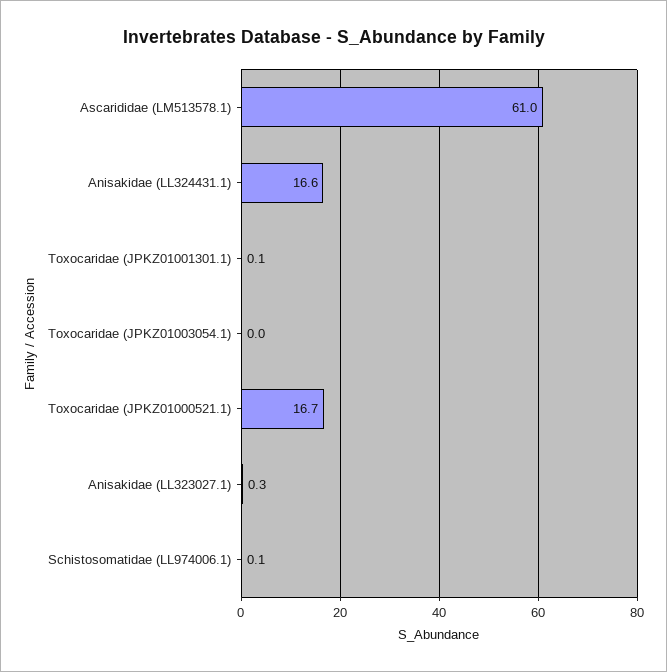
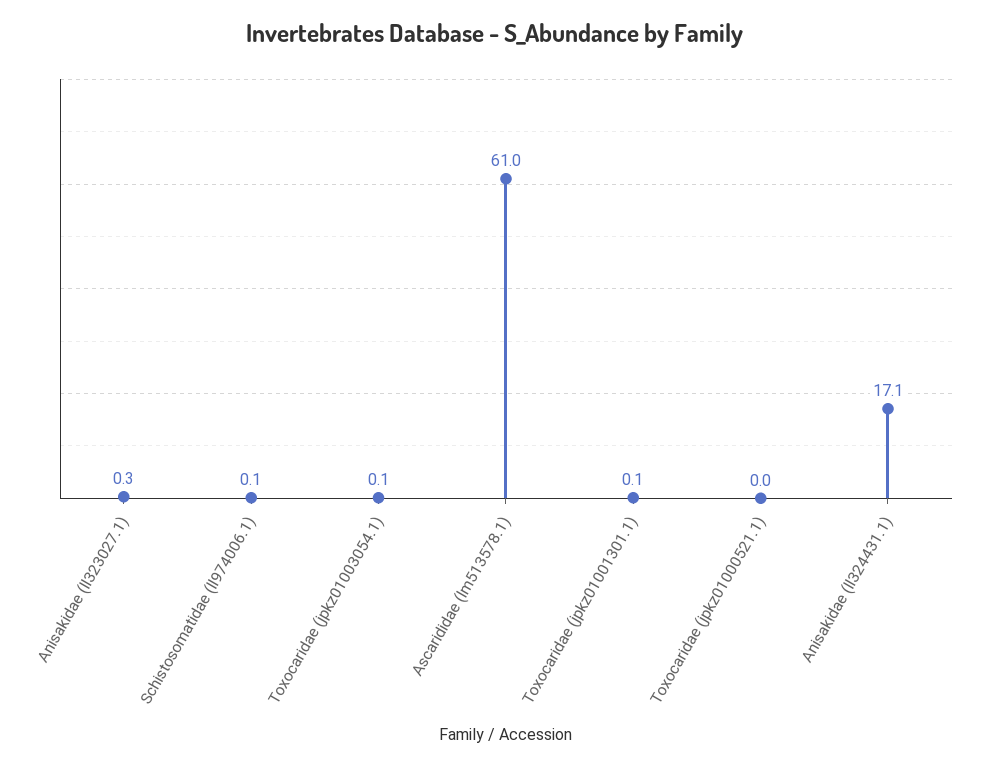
  {
    "Ascarididae (LM513578.1)": 61,
-   "Anisakidae (LL324431.1)": 16.6,
+   "Anisakidae (LL324431.1)": 17.1,
    "Toxocaridae (JPKZ01001301.1)": 0.1,
-   "Toxocaridae (JPKZ01003054.1)": 0,
+   "Toxocaridae (JPKZ01003054.1)": 0.1,
-   "Toxocaridae (JPKZ01000521.1)": 16.7,
+   "Toxocaridae (JPKZ01000521.1)": 0,
    "Anisakidae (LL323027.1)": 0.3,
    "Schistosomatidae (LL974006.1)": 0.1
  }

